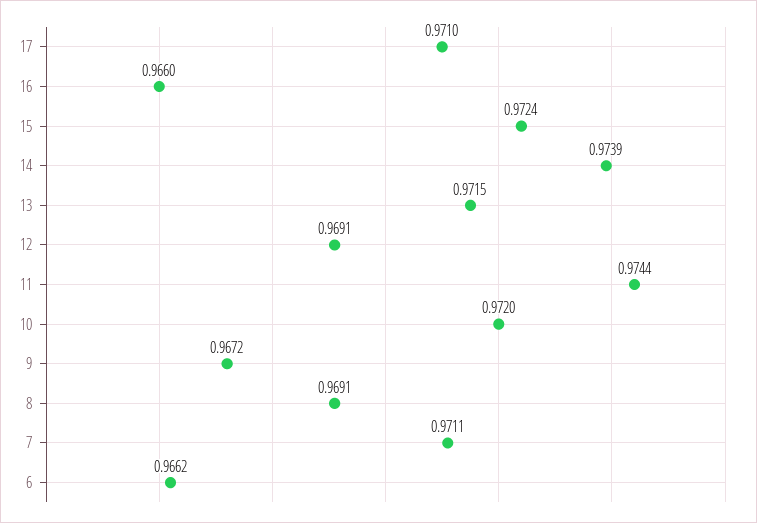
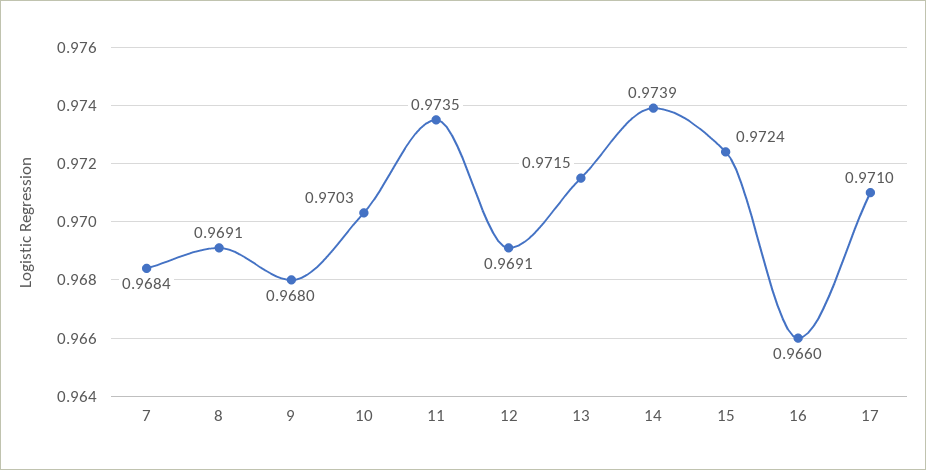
  {
    "17": 0.971,
    "16": 0.966,
    "15": 0.9724,
    "14": 0.9739,
    "13": 0.9715,
    "12": 0.9691,
-   "11": 0.9744,
+   "11": 0.9735,
-   "10": 0.972,
+   "10": 0.9703,
-   "9": 0.9672,
+   "9": 0.968,
    "8": 0.9691,
-   "7": 0.9711,
+   "7": 0.9684
-   "6": 0.9662
  }

